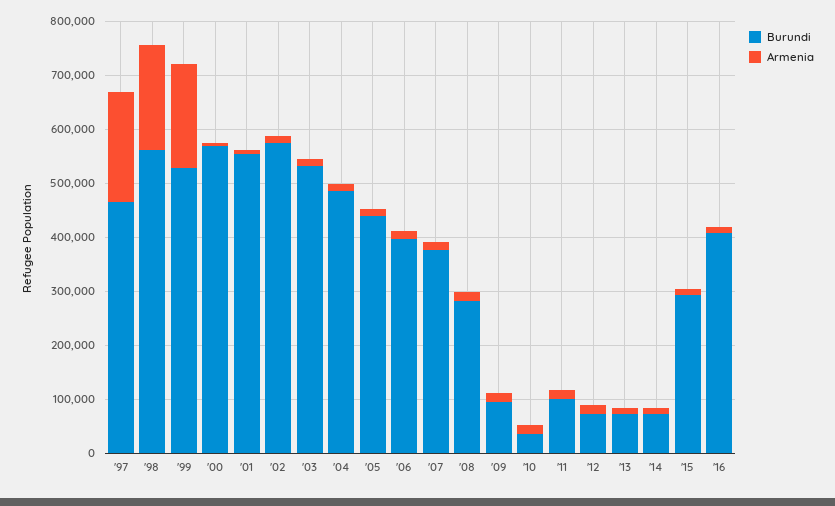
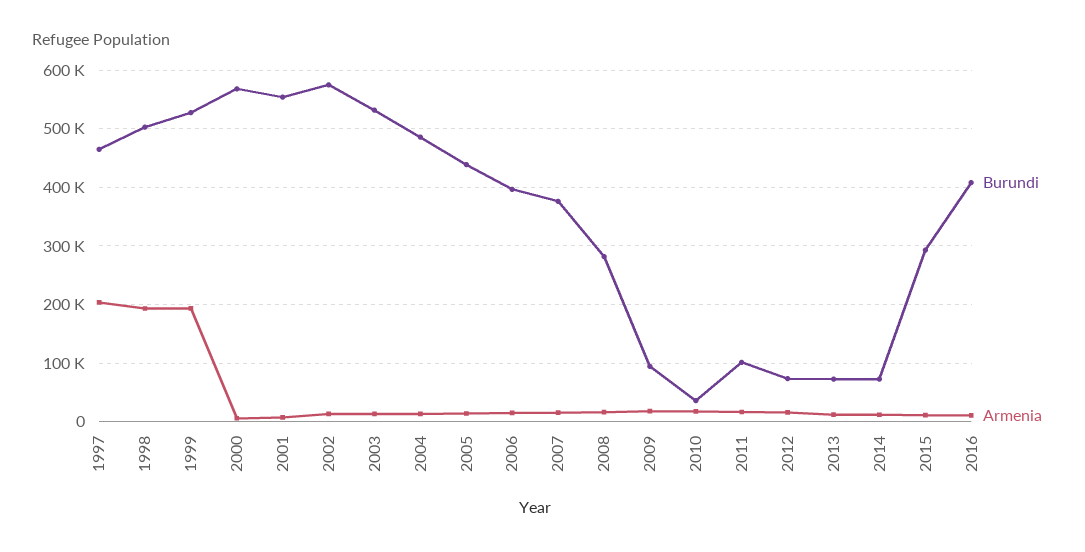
  {
    "Burundi": {
      "'97": 460000,
-     "'98": 560000,
+     "'98": 500000,
      "'99": 520000,
      "'00": 560000,
      "'01": 560000,
      "'02": 580000,
      "'03": 540000,
      "'04": 480000,
      "'05": 440000,
      "'06": 400000,
      "'07": 380000,
      "'08": 280000,
      "'09": 100000,
      "'10": 40000,
      "'11": 100000,
      "'12": 80000,
      "'13": 80000,
      "'14": 80000,
      "'15": 300000,
      "'16": 400000
    },
    "Armenia": {
      "'97": 200000,
      "'98": 200000,
      "'99": 200000,
      "'00": 0,
      "'01": 0,
      "'02": 20000,
      "'03": 20000,
      "'04": 20000,
      "'05": 20000,
      "'06": 20000,
      "'07": 20000,
      "'08": 20000,
      "'09": 20000,
      "'10": 20000,
      "'11": 20000,
      "'12": 20000,
      "'13": 20000,
      "'14": 20000,
      "'15": 20000,
      "'16": 20000
    }
  }

